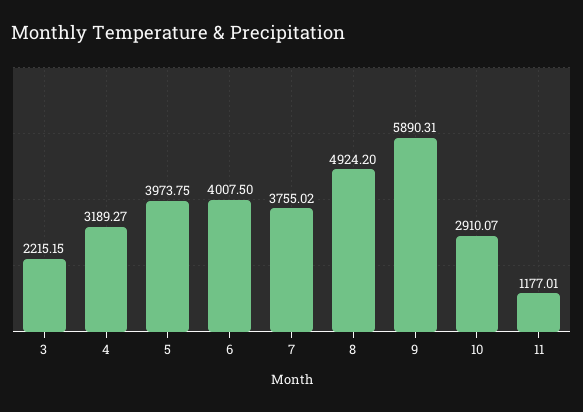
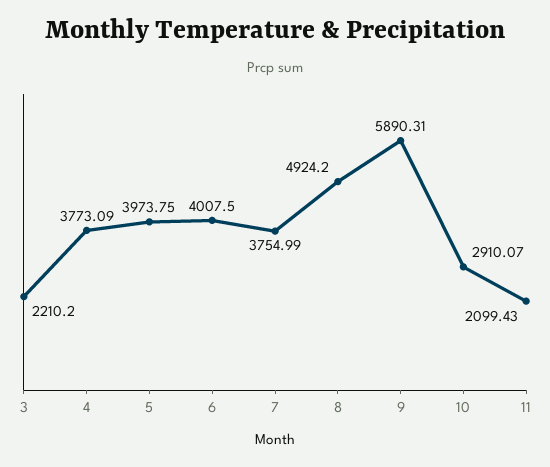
  {
-   "3": 2215.15,
+   "3": 2210.2,
-   "4": 3189.27,
+   "4": 3773.09,
    "5": 3973.75,
    "6": 4007.5,
-   "7": 3755.02,
+   "7": 3754.99,
    "8": 4924.2,
    "9": 5890.31,
    "10": 2910.07,
-   "11": 1177.01
+   "11": 2099.43
  }

